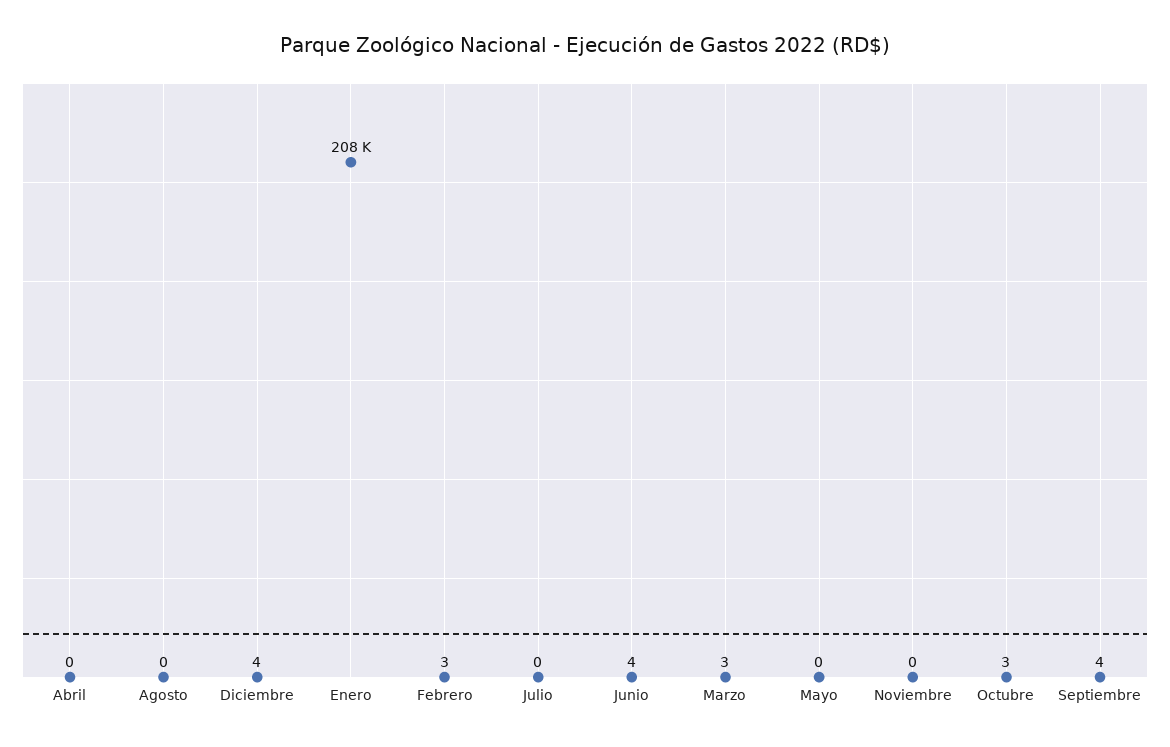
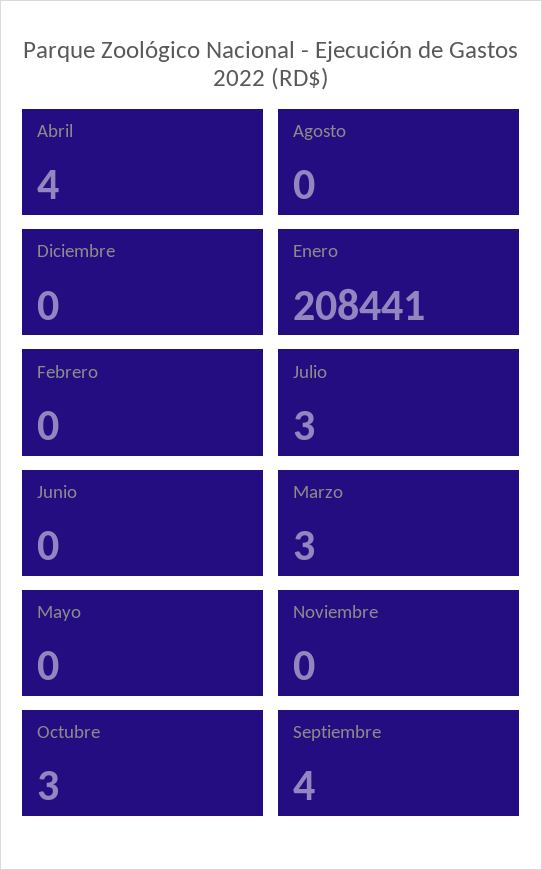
  {
-   "Abril": 0,
+   "Abril": 4,
    "Agosto": 0,
-   "Diciembre": 4,
+   "Diciembre": 0,
    "Enero": 208441,
-   "Febrero": 3,
+   "Febrero": 0,
-   "Julio": 0,
+   "Julio": 3,
-   "Junio": 4,
+   "Junio": 0,
    "Marzo": 3,
    "Mayo": 0,
    "Noviembre": 0,
    "Octubre": 3,
    "Septiembre": 4
  }

